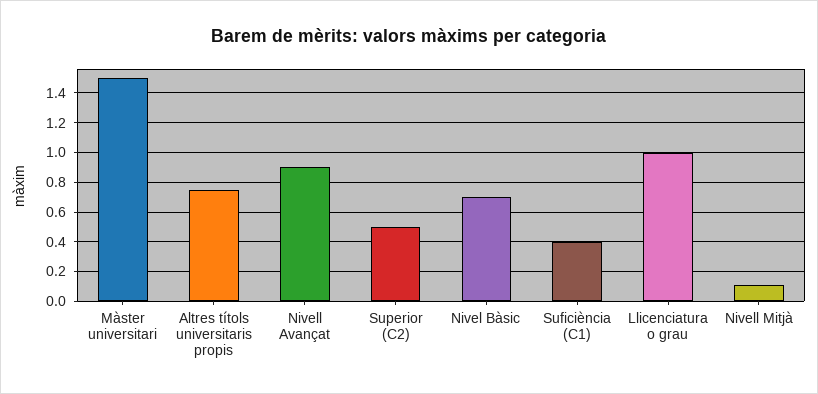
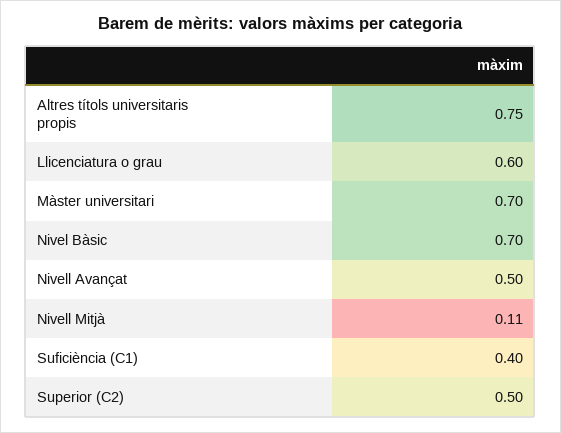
  {
-   "Màster universitari": 1.5,
+   "Màster universitari": 0.7,
    "Altres títols universitaris propis": 0.75,
-   "Nivell Avançat": 0.9,
+   "Nivell Avançat": 0.5,
    "Superior (C2)": 0.5,
    "Nivel Bàsic": 0.7,
    "Suficiència (C1)": 0.4,
-   "Llicenciatura o grau": 1,
+   "Llicenciatura o grau": 0.6,
    "Nivell Mitjà": 0.11
  }

